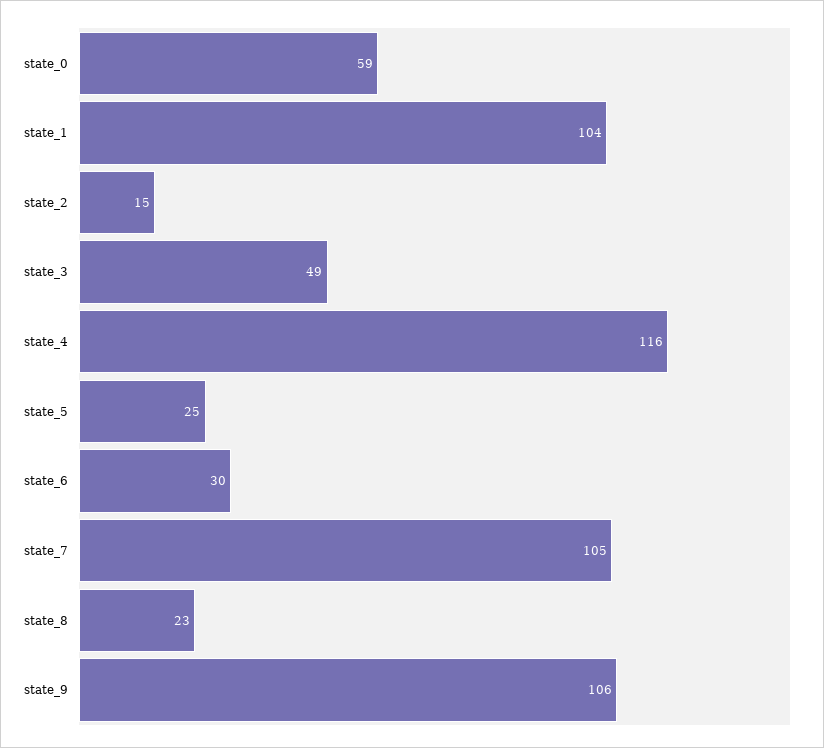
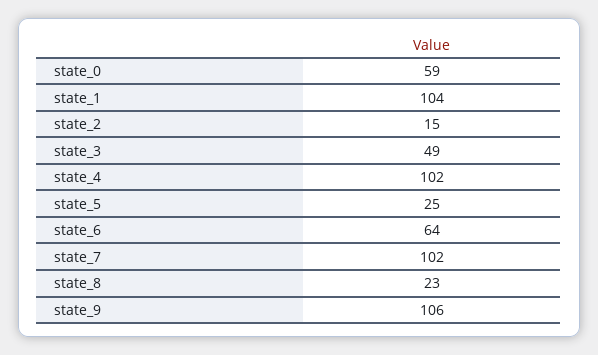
  {
    "state_0": 59,
    "state_1": 104,
    "state_2": 15,
    "state_3": 49,
-   "state_4": 116,
+   "state_4": 102,
    "state_5": 25,
-   "state_6": 30,
+   "state_6": 64,
-   "state_7": 105,
+   "state_7": 102,
    "state_8": 23,
    "state_9": 106
  }

